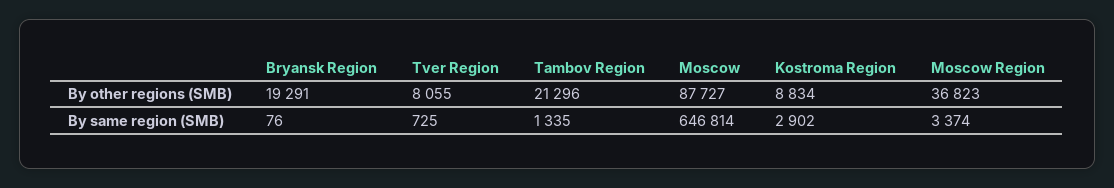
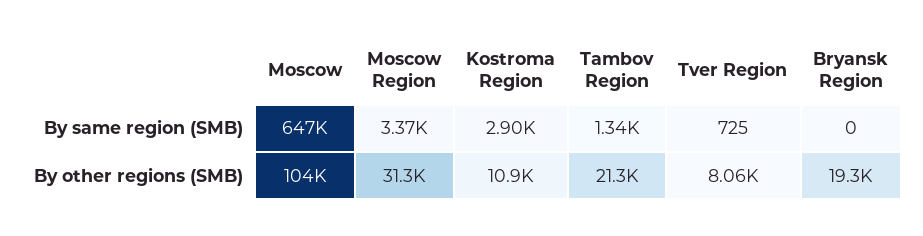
  {
    "Bryansk Region": {
      "By other regions (SMB)": 19291,
-     "By same region (SMB)": 76
+     "By same region (SMB)": 0
    },
    "Tver Region": {
      "By other regions (SMB)": 8055,
      "By same region (SMB)": 725
    },
    "Tambov Region": {
      "By other regions (SMB)": 21296,
      "By same region (SMB)": 1335
    },
    "Moscow": {
-     "By other regions (SMB)": 87727,
+     "By other regions (SMB)": 104000,
      "By same region (SMB)": 646814
    },
    "Kostroma Region": {
-     "By other regions (SMB)": 8834,
+     "By other regions (SMB)": 10900,
      "By same region (SMB)": 2902
    },
    "Moscow Region": {
-     "By other regions (SMB)": 36823,
+     "By other regions (SMB)": 31300,
      "By same region (SMB)": 3374
    }
  }

